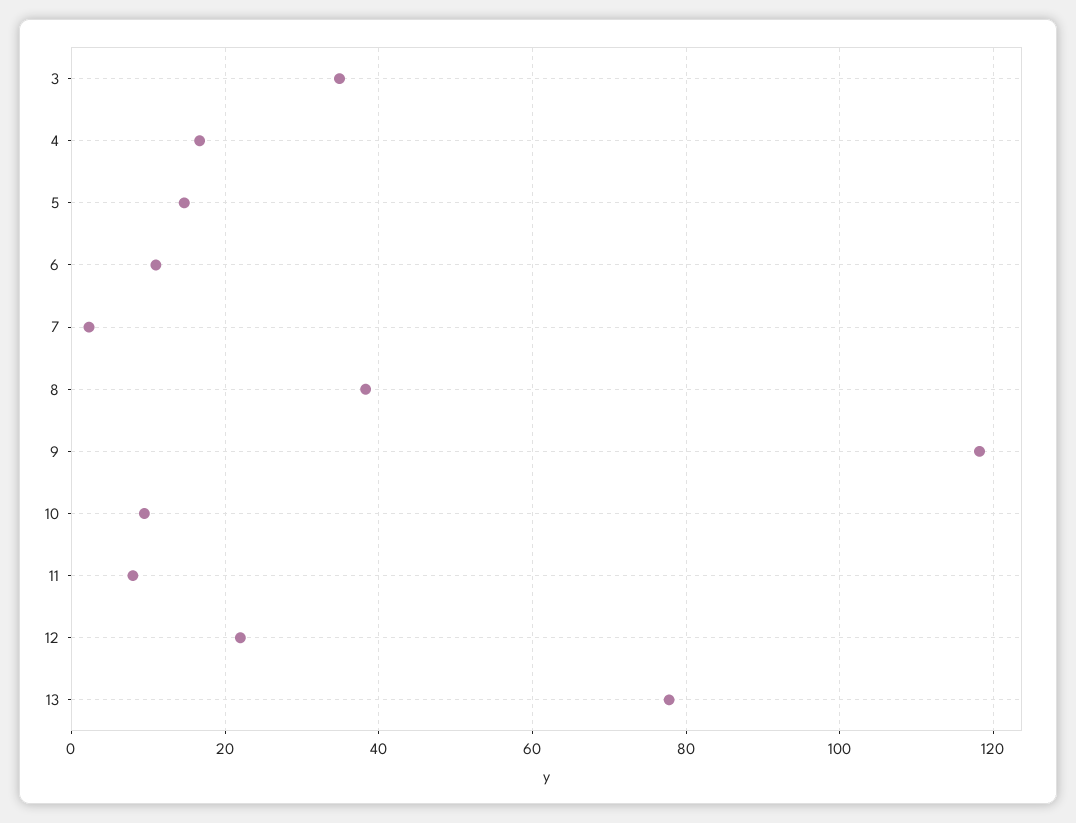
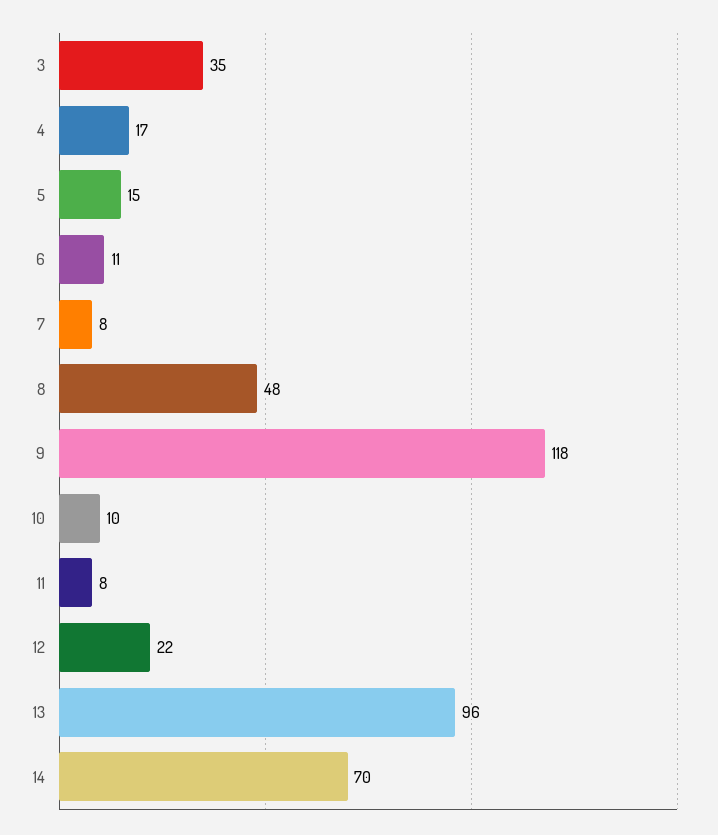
  {
    "3": 35,
    "4": 17,
    "5": 15,
    "6": 11,
-   "7": 2,
+   "7": 8,
-   "8": 38,
+   "8": 48,
    "9": 118,
    "10": 10,
    "11": 8,
    "12": 22,
-   "13": 78
+   "13": 96,
+   "14": 70
  }

